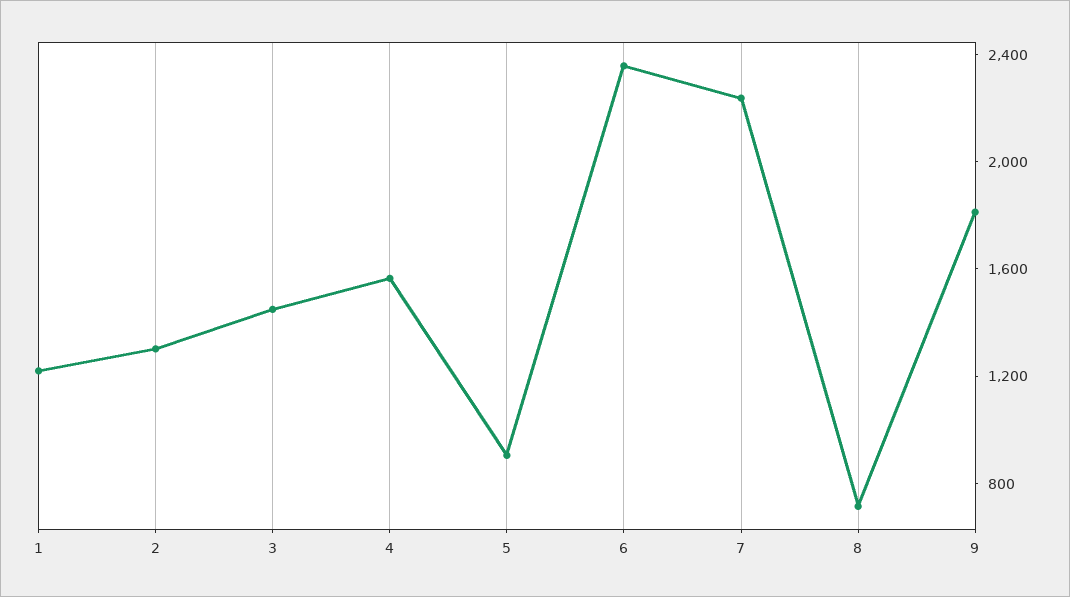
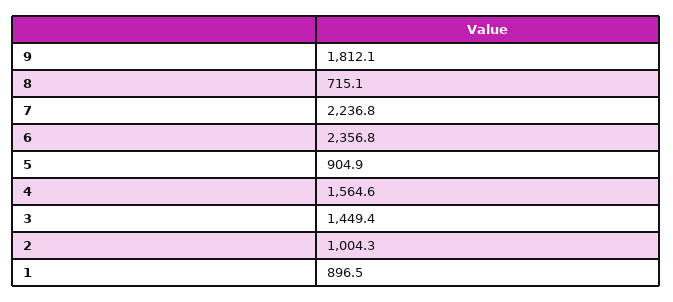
  {
-   "1": 1200,
+   "1": 896.5,
-   "2": 1300,
+   "2": 1004.3,
    "3": 1449.4,
    "4": 1564.6,
    "5": 904.9,
    "6": 2356.8,
    "7": 2236.8,
    "8": 715.1,
    "9": 1812.1
  }

